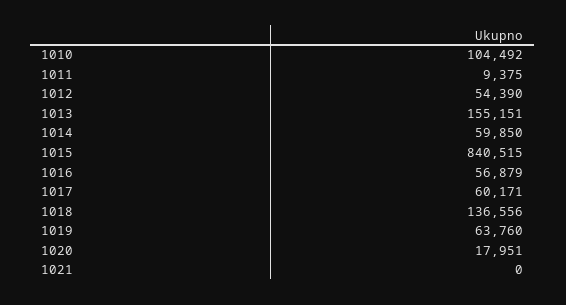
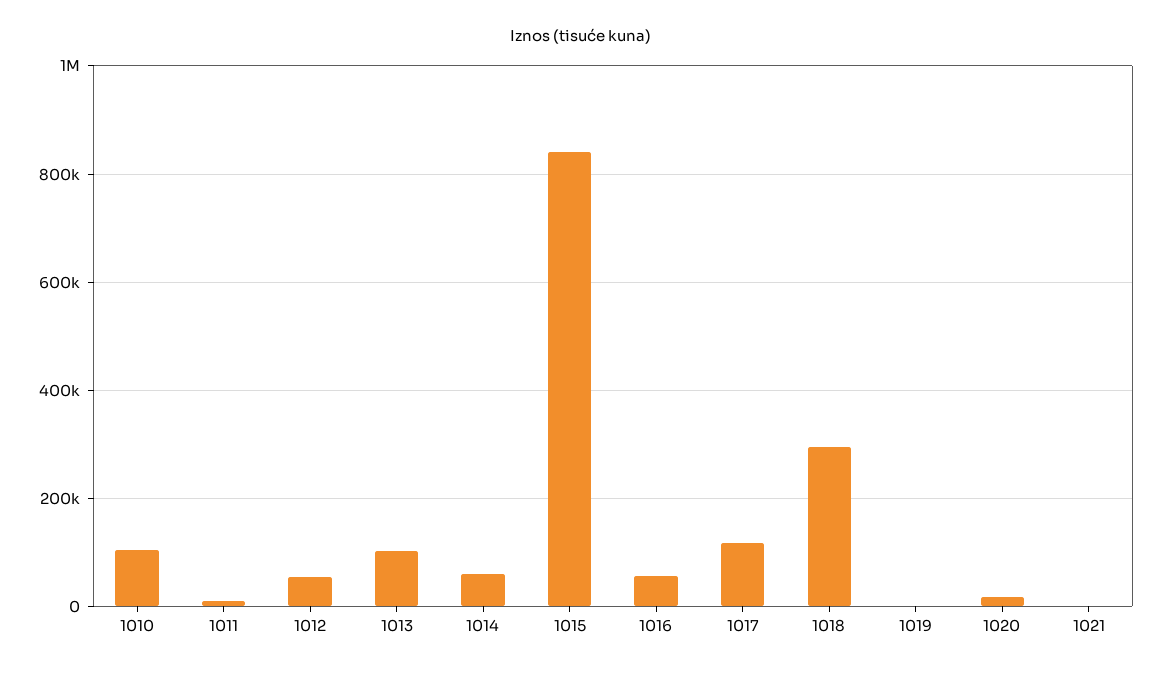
  {
    "1010": 104492,
    "1011": 9375,
    "1012": 54390,
-   "1013": 155151,
+   "1013": 100000,
    "1014": 59850,
    "1015": 840515,
    "1016": 56879,
-   "1017": 60171,
+   "1017": 120000,
-   "1018": 136556,
+   "1018": 300000,
-   "1019": 63760,
+   "1019": 0,
    "1020": 17951,
    "1021": 0
  }

